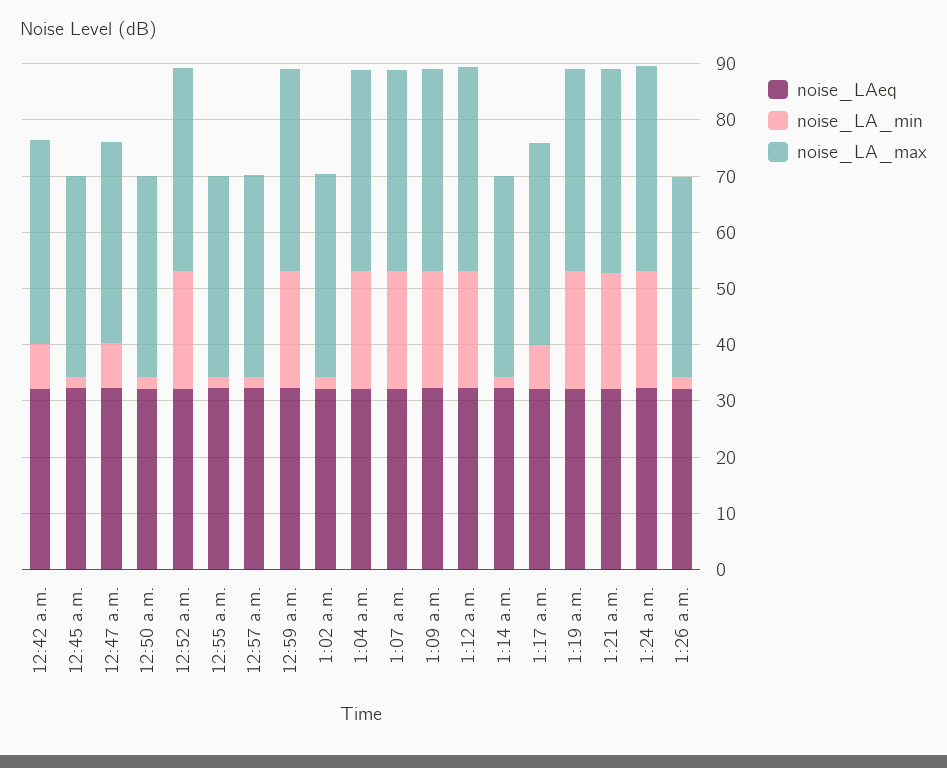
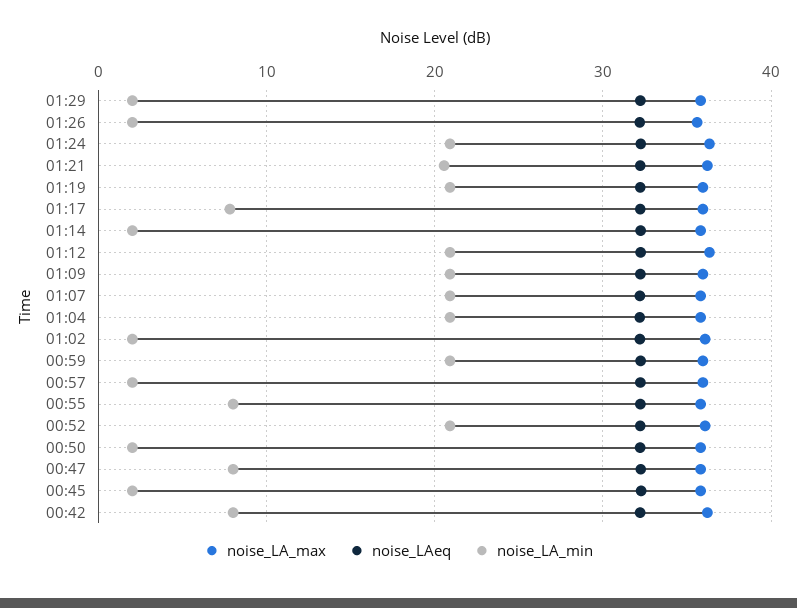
  {
    "noise_LAeq": {
      "12:42 a.m.": 32,
      "12:45 a.m.": 32,
      "12:47 a.m.": 32,
      "12:50 a.m.": 32,
      "12:52 a.m.": 32,
      "12:55 a.m.": 32,
      "12:57 a.m.": 32,
      "12:59 a.m.": 32,
      "1:02 a.m.": 32,
      "1:04 a.m.": 32,
      "1:07 a.m.": 32,
      "1:09 a.m.": 32,
      "1:12 a.m.": 32,
      "1:14 a.m.": 32,
      "1:17 a.m.": 32,
      "1:19 a.m.": 32,
      "1:21 a.m.": 32,
      "1:24 a.m.": 32,
-     "1:26 a.m.": 32
+     "1:26 a.m.": 32,
+     "01:29": 32
    },
    "noise_LA_min": {
      "12:42 a.m.": 8,
      "12:45 a.m.": 2,
      "12:47 a.m.": 8,
      "12:50 a.m.": 2,
      "12:52 a.m.": 21,
-     "12:55 a.m.": 2,
+     "12:55 a.m.": 8,
      "12:57 a.m.": 2,
      "12:59 a.m.": 21,
      "1:02 a.m.": 2,
      "1:04 a.m.": 21,
      "1:07 a.m.": 21,
      "1:09 a.m.": 21,
      "1:12 a.m.": 21,
      "1:14 a.m.": 2,
      "1:17 a.m.": 8,
      "1:19 a.m.": 21,
      "1:21 a.m.": 21,
      "1:24 a.m.": 21,
-     "1:26 a.m.": 2
+     "1:26 a.m.": 2,
+     "01:29": 2
    },
    "noise_LA_max": {
      "12:42 a.m.": 36,
      "12:45 a.m.": 36,
      "12:47 a.m.": 36,
      "12:50 a.m.": 36,
      "12:52 a.m.": 36,
      "12:55 a.m.": 36,
      "12:57 a.m.": 36,
      "12:59 a.m.": 36,
      "1:02 a.m.": 36,
      "1:04 a.m.": 36,
      "1:07 a.m.": 36,
      "1:09 a.m.": 36,
      "1:12 a.m.": 36,
      "1:14 a.m.": 36,
      "1:17 a.m.": 36,
      "1:19 a.m.": 36,
      "1:21 a.m.": 36,
      "1:24 a.m.": 36,
-     "1:26 a.m.": 36
+     "1:26 a.m.": 36,
+     "01:29": 36
    }
  }

